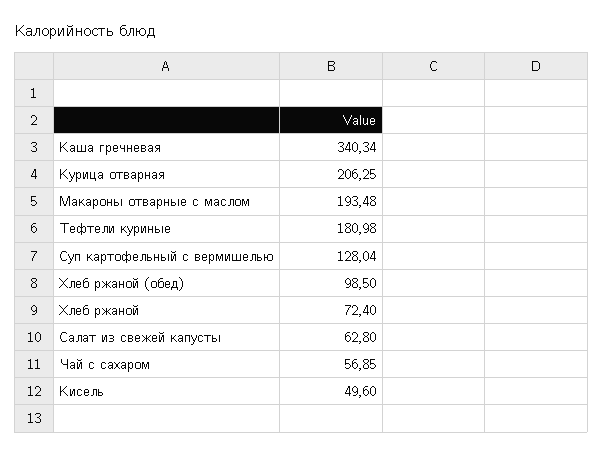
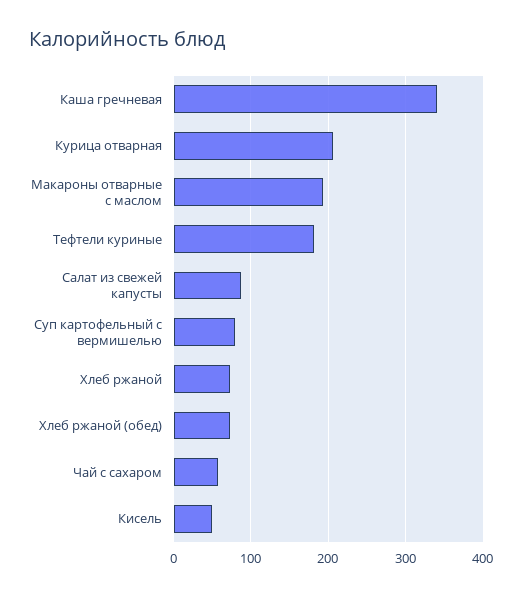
  {
    "Каша гречневая": 340.34,
    "Курица отварная": 206.25,
    "Макароны отварные с маслом": 193.48,
    "Тефтели куриные": 180.98,
-   "Суп картофельный с вермишелью": 128.04,
+   "Суп картофельный с вермишелью": 80,
-   "Хлеб ржаной (обед)": 98.5,
+   "Хлеб ржаной (обед)": 70,
    "Хлеб ржаной": 72.4,
-   "Салат из свежей капусты": 62.8,
+   "Салат из свежей капусты": 90,
    "Чай с сахаром": 56.85,
    "Кисель": 49.6
  }

